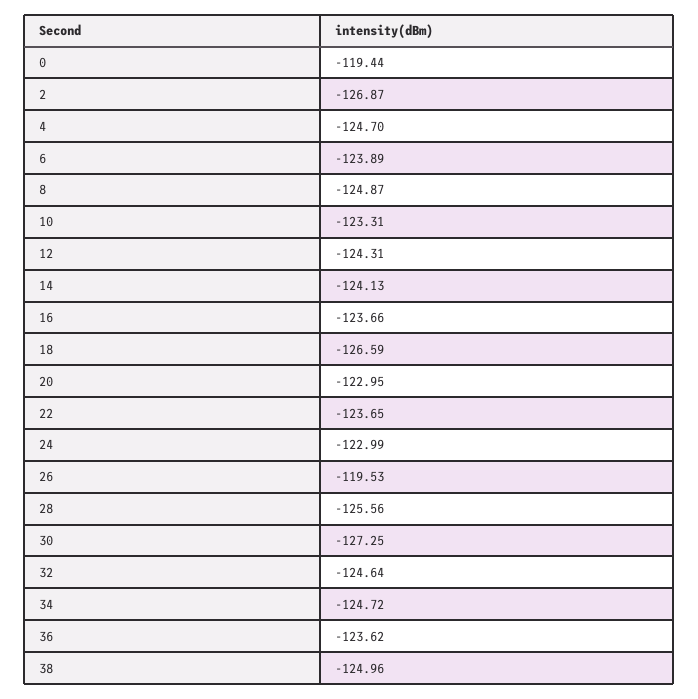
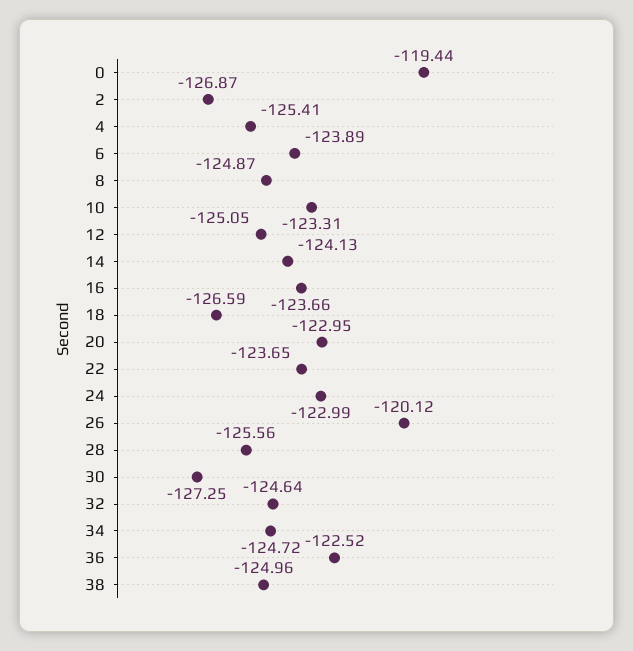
  {
    "0": -119.44,
    "2": -126.87,
-   "4": -124.7,
+   "4": -125.41,
    "6": -123.89,
    "8": -124.87,
    "10": -123.31,
-   "12": -124.31,
+   "12": -125.05,
    "14": -124.13,
    "16": -123.66,
    "18": -126.59,
    "20": -122.95,
    "22": -123.65,
    "24": -122.99,
-   "26": -119.53,
+   "26": -120.12,
    "28": -125.56,
    "30": -127.25,
    "32": -124.64,
    "34": -124.72,
-   "36": -123.62,
+   "36": -122.52,
    "38": -124.96
  }

